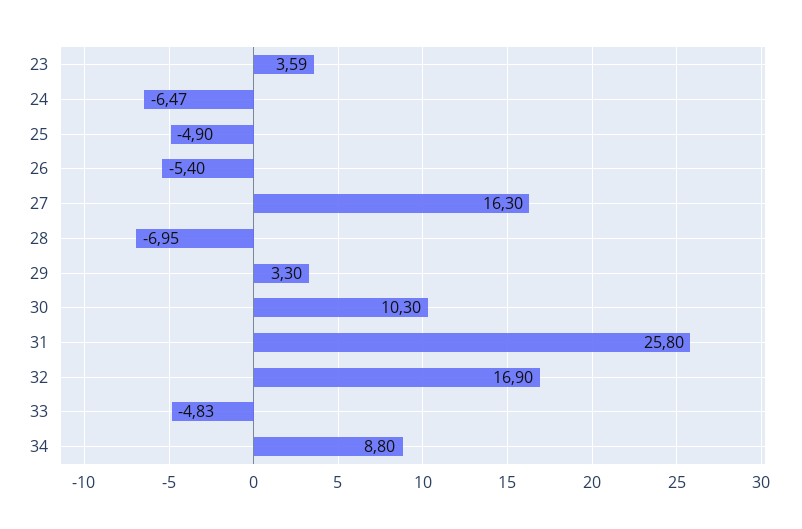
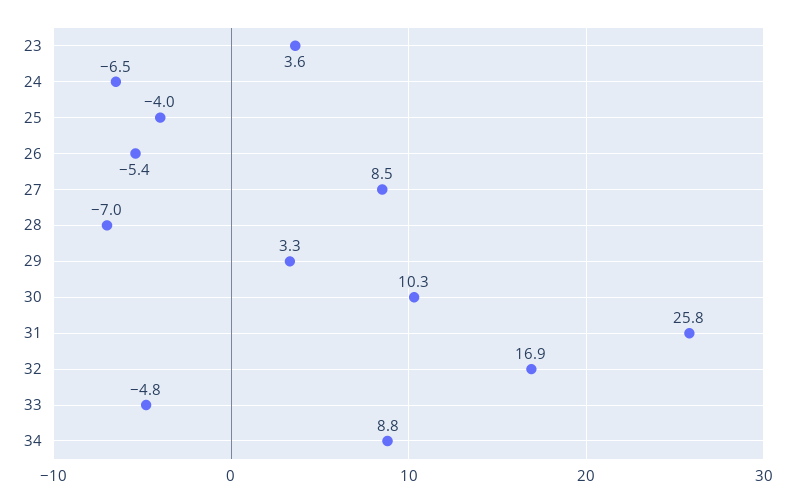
  {
    "23": 3.59,
    "24": -6.47,
-   "25": -4.9,
+   "25": -4,
    "26": -5.4,
-   "27": 16.3,
+   "27": 8.5,
    "28": -6.95,
    "29": 3.3,
    "30": 10.3,
    "31": 25.8,
    "32": 16.9,
    "33": -4.83,
    "34": 8.8
  }

